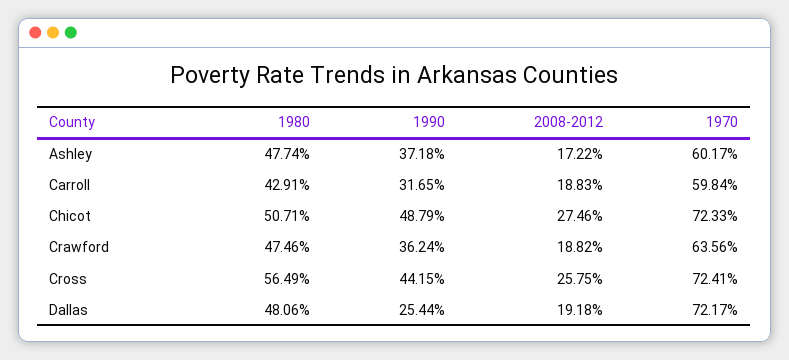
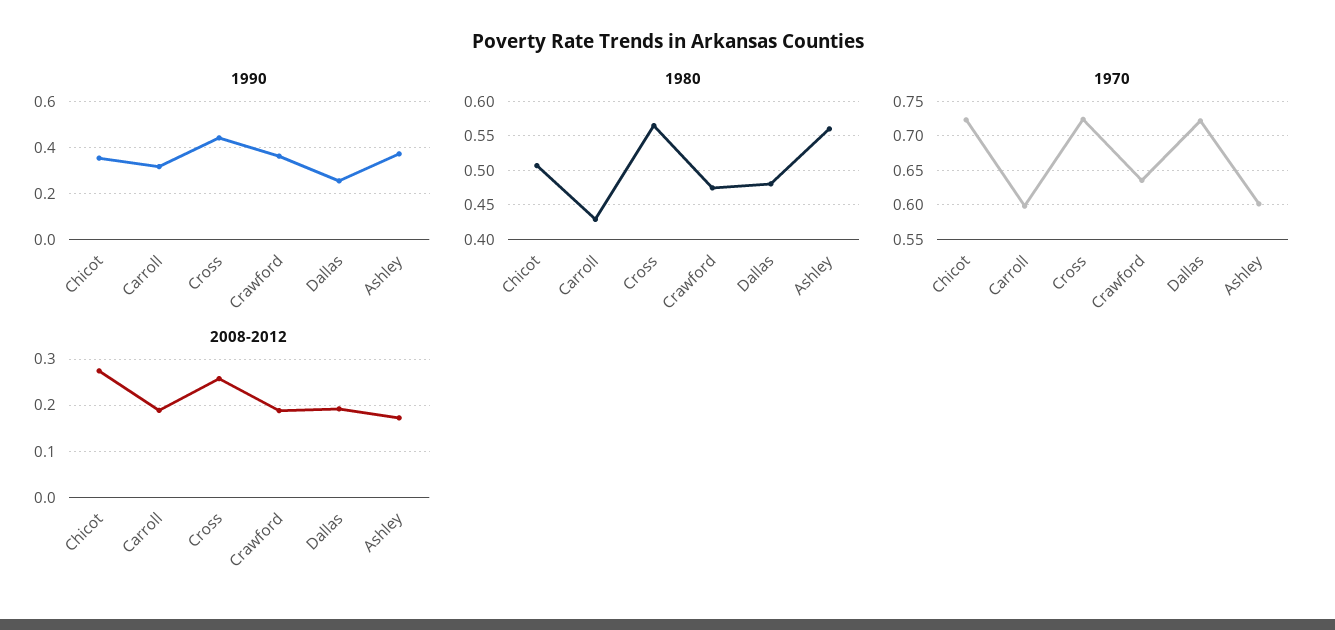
  {
    "1980": {
-     "Ashley": 0.4774,
+     "Ashley": 0.56,
      "Carroll": 0.4291,
      "Chicot": 0.5071,
      "Crawford": 0.4746,
      "Cross": 0.5649,
      "Dallas": 0.4806
    },
    "1990": {
      "Ashley": 0.3718,
      "Carroll": 0.3165,
-     "Chicot": 0.4879,
+     "Chicot": 0.35,
      "Crawford": 0.3624,
      "Cross": 0.4415,
      "Dallas": 0.2544
    },
    "2008-2012": {
      "Ashley": 0.1722,
      "Carroll": 0.1883,
      "Chicot": 0.2746,
      "Crawford": 0.1882,
      "Cross": 0.2575,
      "Dallas": 0.1918
    },
    "1970": {
      "Ashley": 0.6017,
      "Carroll": 0.5984,
      "Chicot": 0.7233,
      "Crawford": 0.6356,
      "Cross": 0.7241,
      "Dallas": 0.7217
    }
  }

